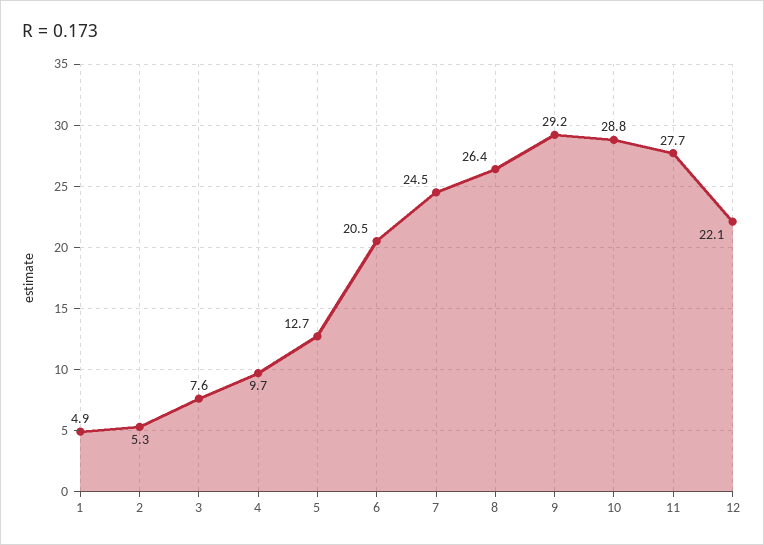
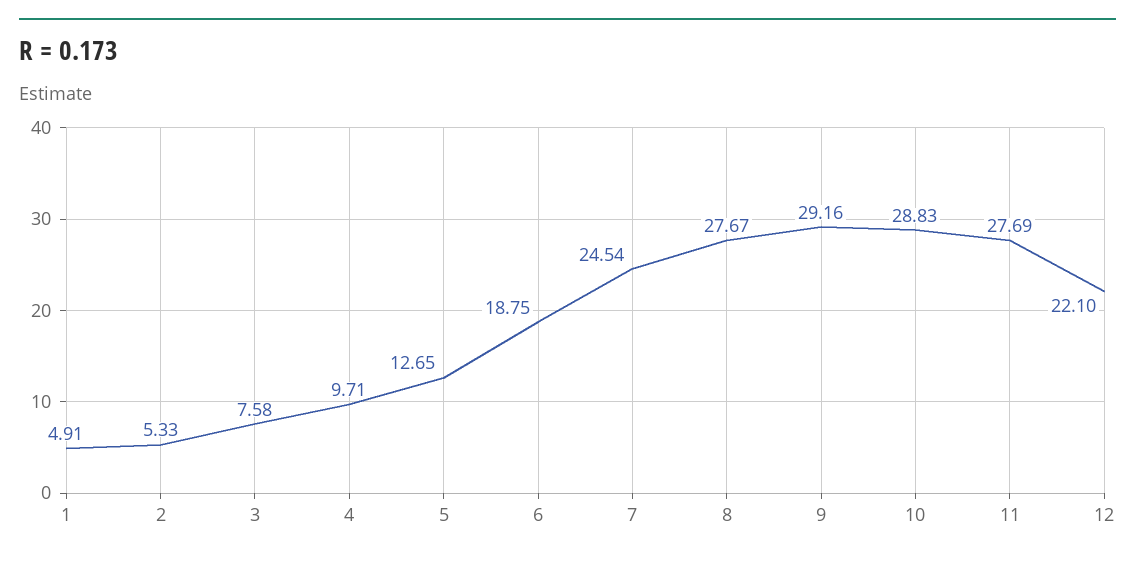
  {
    "1": 4.91,
    "2": 5.33,
    "3": 7.58,
    "4": 9.71,
    "5": 12.65,
-   "6": 20.5,
+   "6": 18.75,
    "7": 24.54,
-   "8": 26.4,
+   "8": 27.67,
    "9": 29.16,
    "10": 28.83,
    "11": 27.69,
    "12": 22.1
  }

